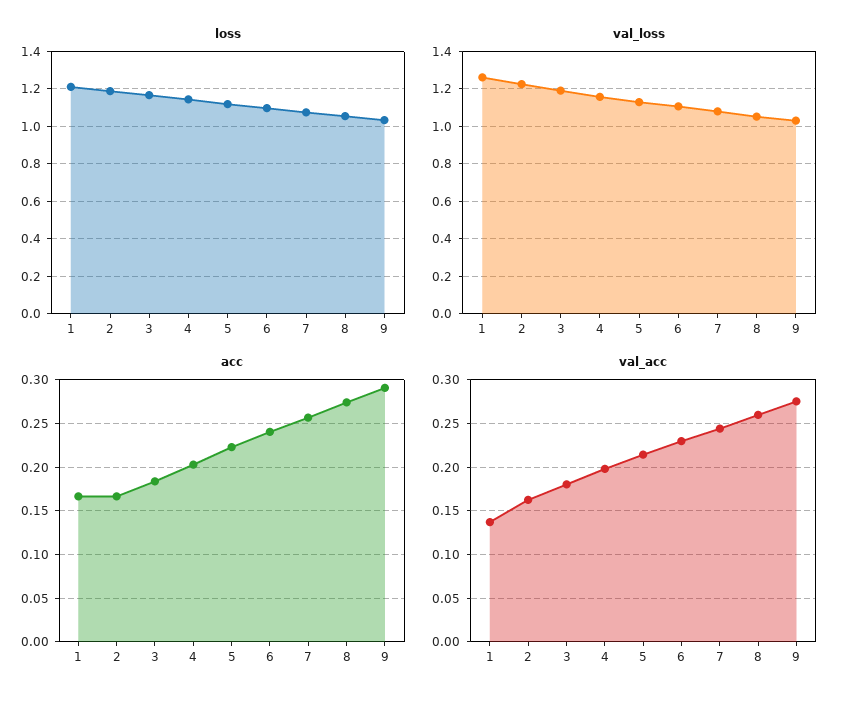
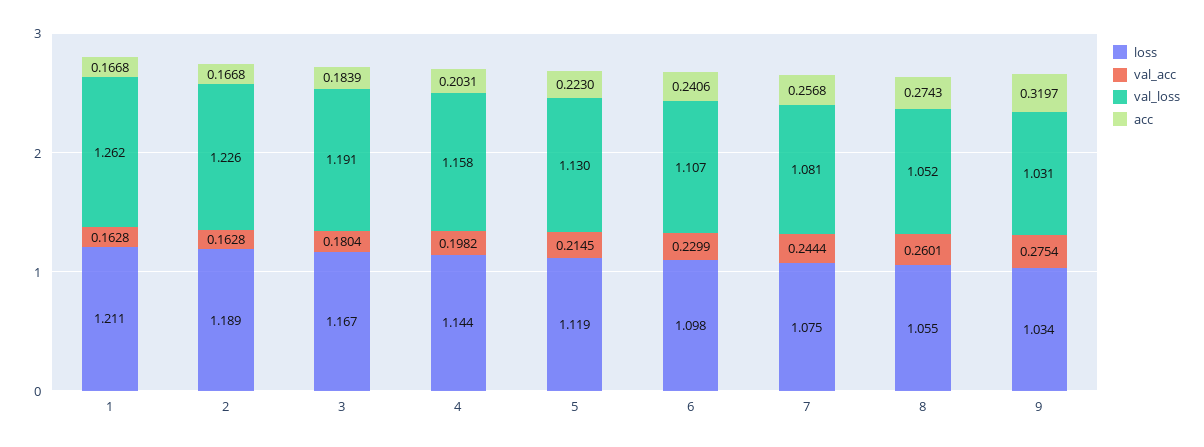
  {
    "loss": {
      "1": 1.211,
      "2": 1.189,
      "3": 1.167,
      "4": 1.144,
      "5": 1.119,
      "6": 1.098,
      "7": 1.075,
      "8": 1.055,
      "9": 1.034
    },
    "val_loss": {
      "1": 1.262,
      "2": 1.226,
      "3": 1.191,
      "4": 1.158,
      "5": 1.13,
      "6": 1.107,
      "7": 1.081,
      "8": 1.052,
      "9": 1.031
    },
    "acc": {
      "1": 0.1668,
      "2": 0.1668,
      "3": 0.1839,
      "4": 0.2031,
      "5": 0.223,
      "6": 0.2406,
      "7": 0.2568,
      "8": 0.2743,
-     "9": 0.29
+     "9": 0.3197
    },
    "val_acc": {
-     "1": 0.14,
+     "1": 0.1628,
      "2": 0.1628,
      "3": 0.1804,
      "4": 0.1982,
      "5": 0.2145,
      "6": 0.2299,
      "7": 0.2444,
      "8": 0.2601,
      "9": 0.2754
    }
  }

